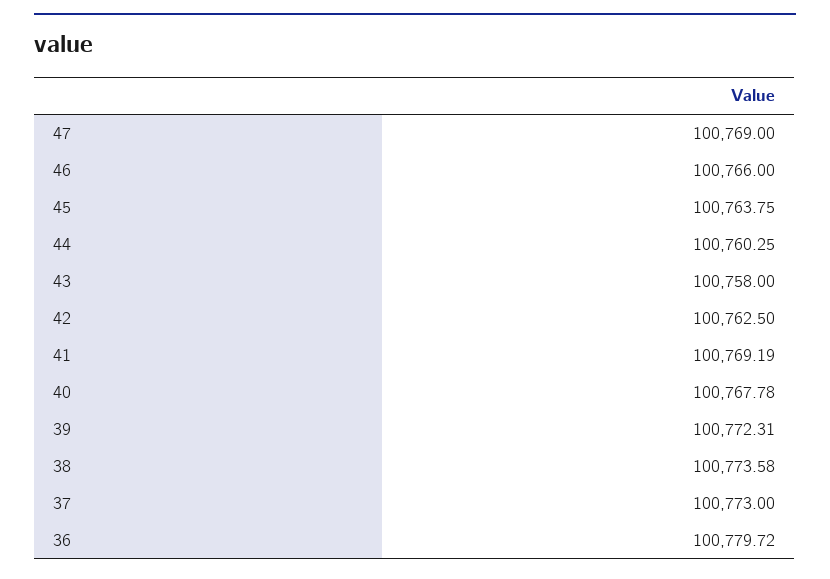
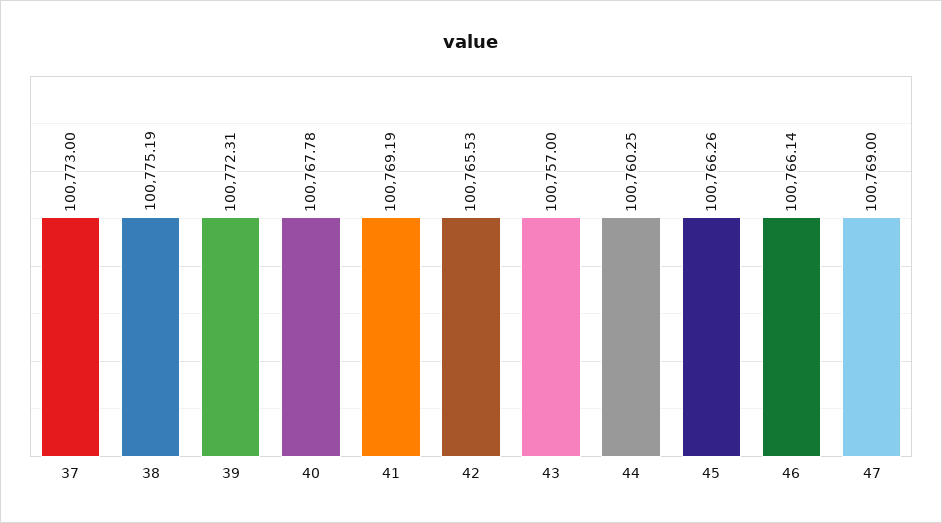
  {
    "47": 100769,
-   "46": 100766,
+   "46": 100766.14,
-   "45": 100763.75,
+   "45": 100766.26,
    "44": 100760.25,
-   "43": 100758,
+   "43": 100757,
-   "42": 100762.5,
+   "42": 100765.53,
    "41": 100769.19,
    "40": 100767.78,
    "39": 100772.31,
-   "38": 100773.58,
+   "38": 100775.19,
-   "37": 100773,
+   "37": 100773
-   "36": 100779.72
  }

